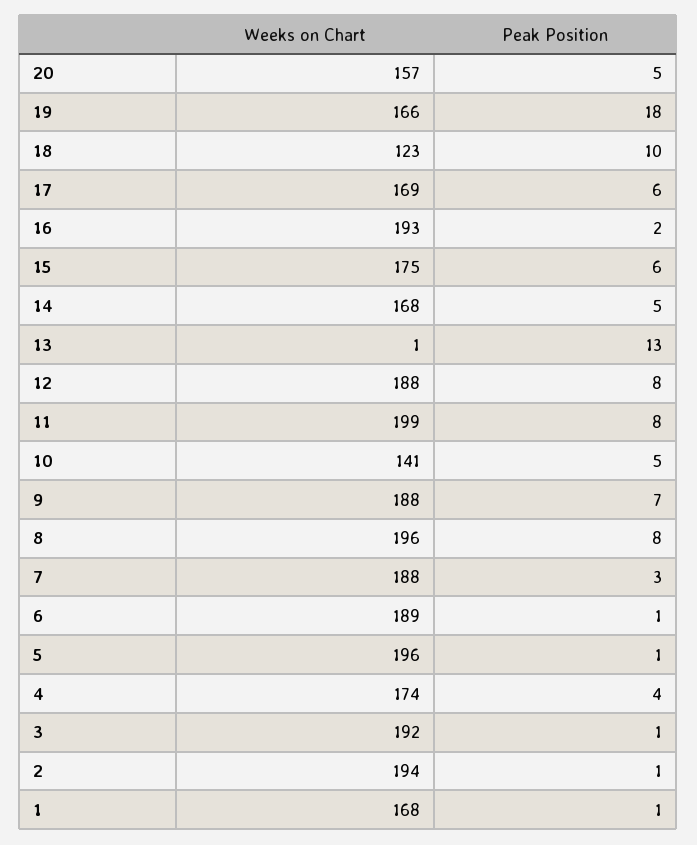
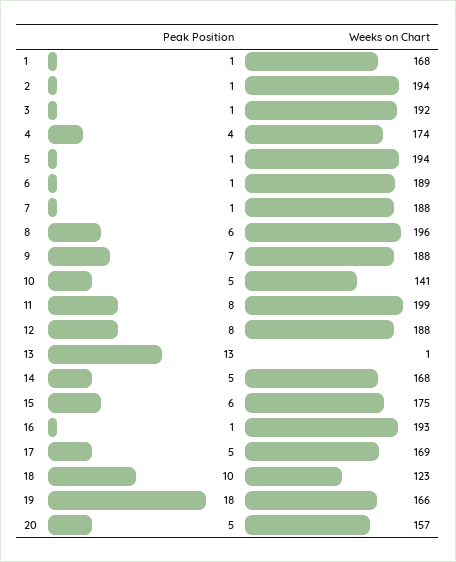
  {
    "Weeks on Chart": {
      "20": 157,
      "19": 166,
      "18": 123,
      "17": 169,
      "16": 193,
      "15": 175,
      "14": 168,
      "13": 1,
      "12": 188,
      "11": 199,
      "10": 141,
      "9": 188,
      "8": 196,
      "7": 188,
      "6": 189,
-     "5": 196,
+     "5": 194,
      "4": 174,
      "3": 192,
      "2": 194,
      "1": 168
    },
    "Peak Position": {
      "20": 5,
      "19": 18,
      "18": 10,
-     "17": 6,
+     "17": 5,
-     "16": 2,
+     "16": 1,
      "15": 6,
      "14": 5,
      "13": 13,
      "12": 8,
      "11": 8,
      "10": 5,
      "9": 7,
-     "8": 8,
+     "8": 6,
-     "7": 3,
+     "7": 1,
      "6": 1,
      "5": 1,
      "4": 4,
      "3": 1,
      "2": 1,
      "1": 1
    }
  }

